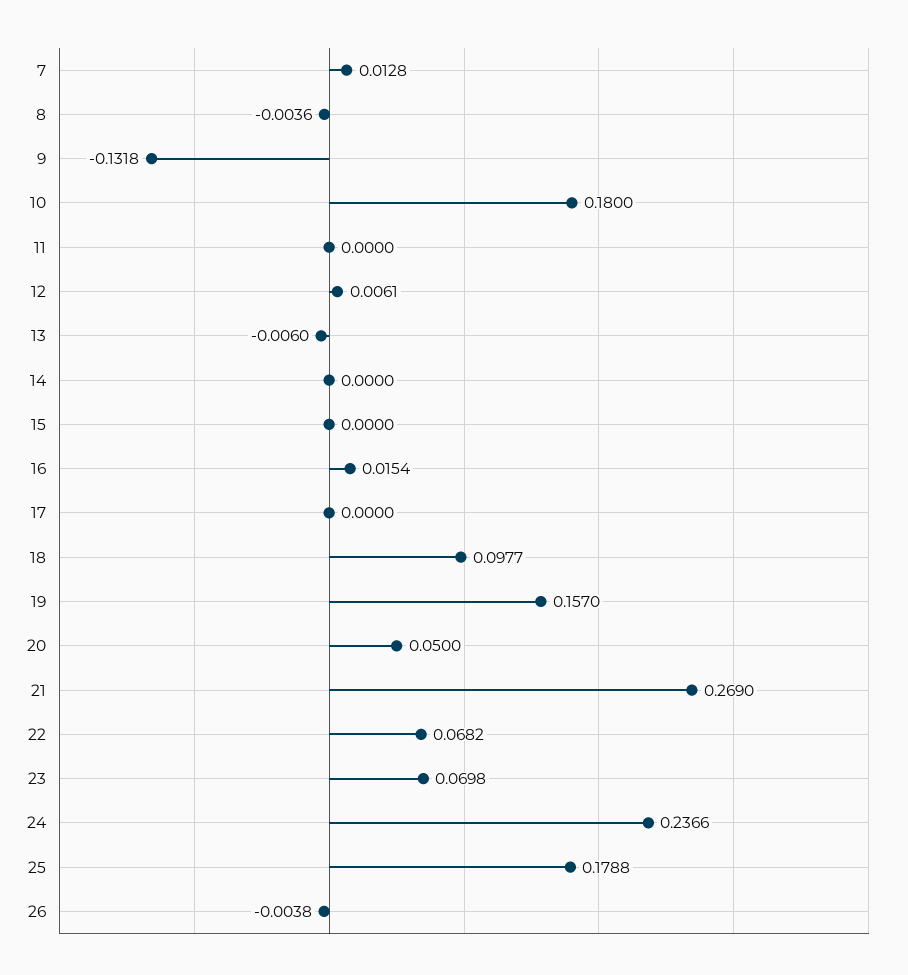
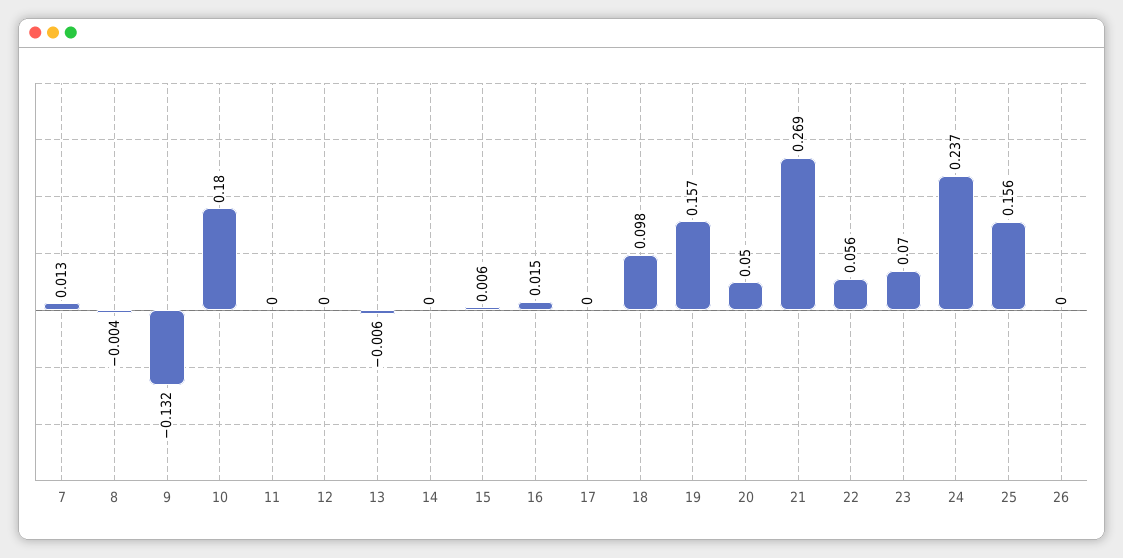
  {
    "7": 0.0128,
    "8": -0.0036,
    "9": -0.1318,
    "10": 0.18,
    "11": 0,
-   "12": 0.0061,
+   "12": 0,
    "13": -0.006,
    "14": 0,
-   "15": 0,
+   "15": 0.006,
    "16": 0.0154,
    "17": 0,
    "18": 0.0977,
    "19": 0.157,
    "20": 0.05,
    "21": 0.269,
-   "22": 0.0682,
+   "22": 0.056,
    "23": 0.0698,
    "24": 0.2366,
-   "25": 0.1788,
+   "25": 0.156,
-   "26": -0.0038
+   "26": 0
  }

